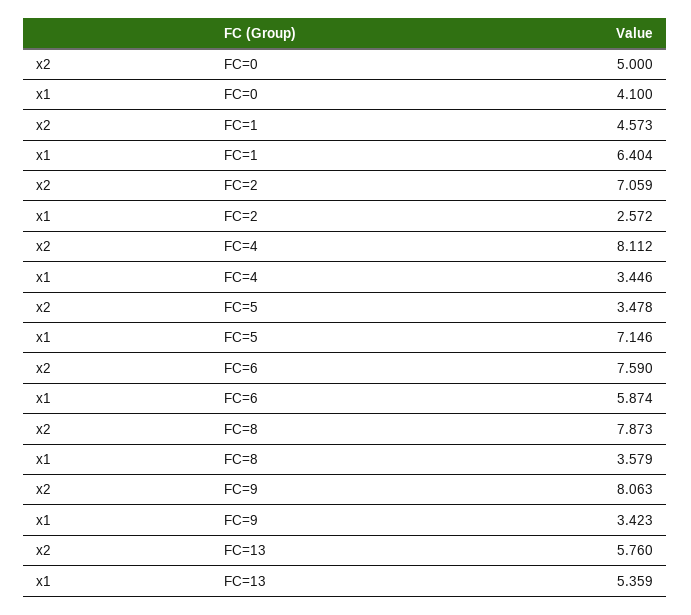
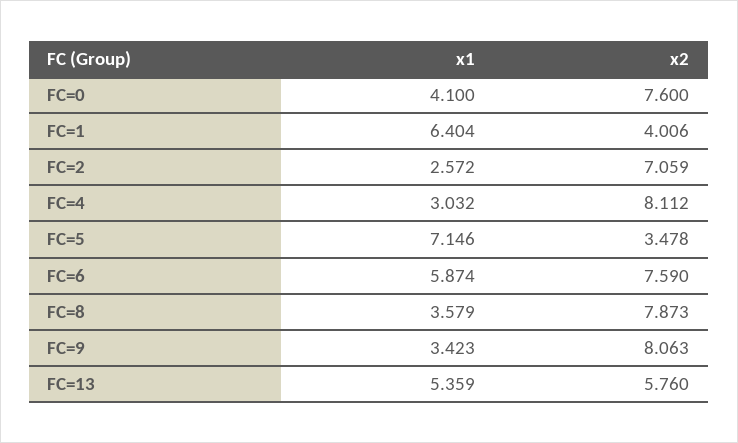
  {
    "x2": {
-     "FC=0": 5,
+     "FC=0": 7.6,
-     "FC=1": 4.573,
+     "FC=1": 4.006,
      "FC=2": 7.059,
      "FC=4": 8.112,
      "FC=5": 3.478,
      "FC=6": 7.59,
      "FC=8": 7.873,
      "FC=9": 8.063,
      "FC=13": 5.76
    },
    "x1": {
      "FC=0": 4.1,
      "FC=1": 6.404,
      "FC=2": 2.572,
-     "FC=4": 3.446,
+     "FC=4": 3.032,
      "FC=5": 7.146,
      "FC=6": 5.874,
      "FC=8": 3.579,
      "FC=9": 3.423,
      "FC=13": 5.359
    }
  }

